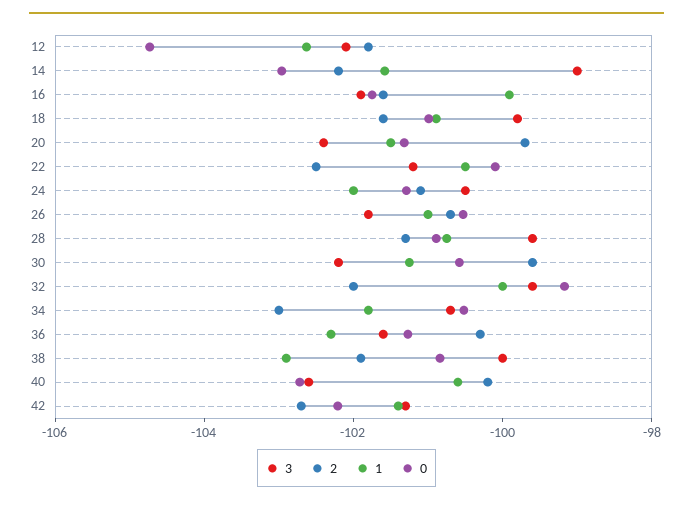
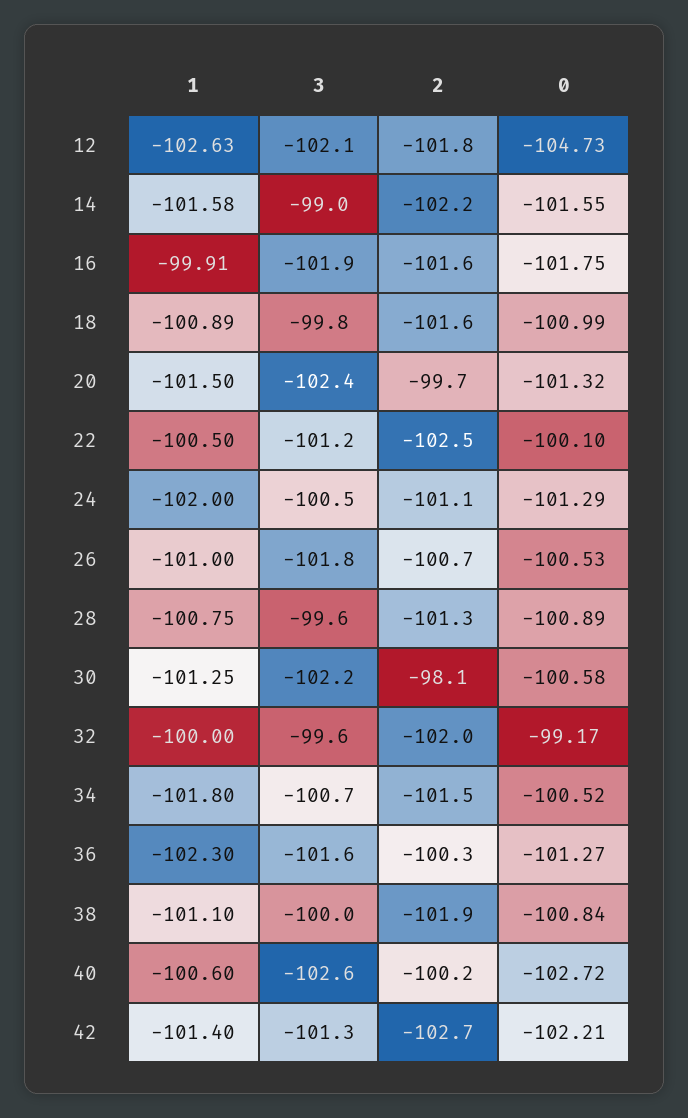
  {
    "3": {
      "12": -102.1,
      "14": -99,
      "16": -101.9,
      "18": -99.8,
      "20": -102.4,
      "22": -101.2,
      "24": -100.5,
      "26": -101.8,
      "28": -99.6,
      "30": -102.2,
      "32": -99.6,
      "34": -100.7,
      "36": -101.6,
      "38": -100,
      "40": -102.6,
      "42": -101.3
    },
    "2": {
      "12": -101.8,
      "14": -102.2,
      "16": -101.6,
      "18": -101.6,
      "20": -99.7,
      "22": -102.5,
      "24": -101.1,
      "26": -100.7,
      "28": -101.3,
-     "30": -99.5,
+     "30": -98.1,
      "32": -102,
-     "34": -103,
+     "34": -101.5,
      "36": -100.3,
      "38": -101.9,
      "40": -100.2,
      "42": -102.7
    },
    "1": {
      "12": -102.63,
      "14": -101.58,
      "16": -99.91,
      "18": -100.89,
      "20": -101.5,
      "22": -100.5,
      "24": -102,
      "26": -101,
      "28": -100.75,
      "30": -101.25,
      "32": -100,
      "34": -101.8,
      "36": -102.3,
-     "38": -103,
+     "38": -101.1,
      "40": -100.6,
      "42": -101.4
    },
    "0": {
      "12": -104.73,
-     "14": -103,
+     "14": -101.55,
      "16": -101.75,
      "18": -100.99,
      "20": -101.32,
      "22": -100.1,
      "24": -101.29,
      "26": -100.53,
      "28": -100.89,
      "30": -100.58,
      "32": -99.17,
      "34": -100.52,
      "36": -101.27,
      "38": -100.84,
      "40": -102.72,
      "42": -102.21
    }
  }

